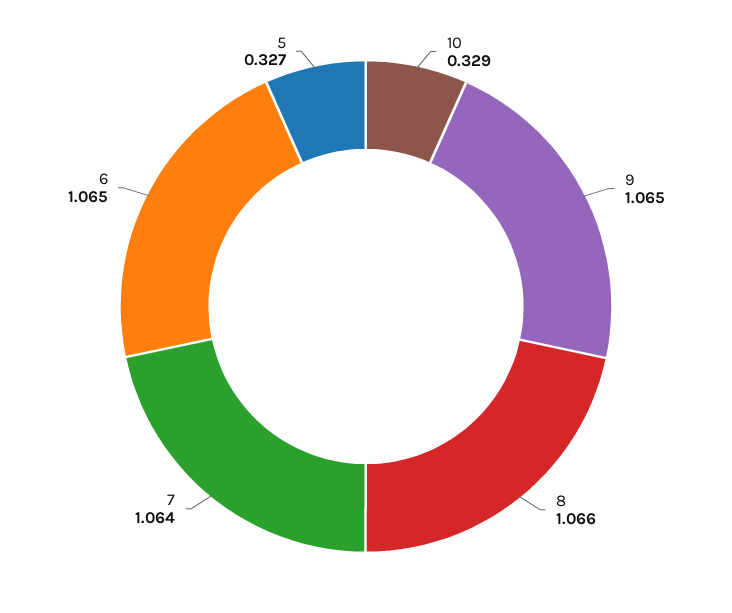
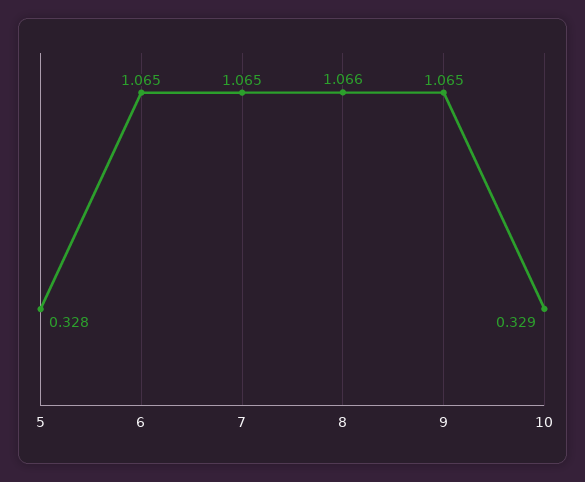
  {
    "10": 0.329,
    "9": 1.065,
    "8": 1.066,
-   "7": 1.064,
+   "7": 1.065,
    "6": 1.065,
-   "5": 0.327
+   "5": 0.328
  }

